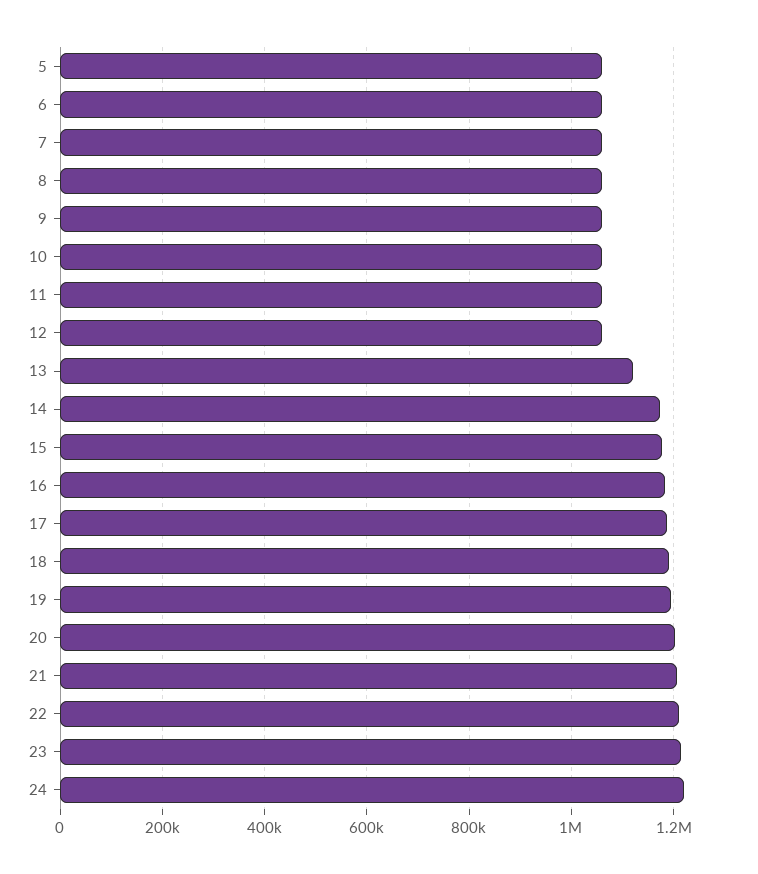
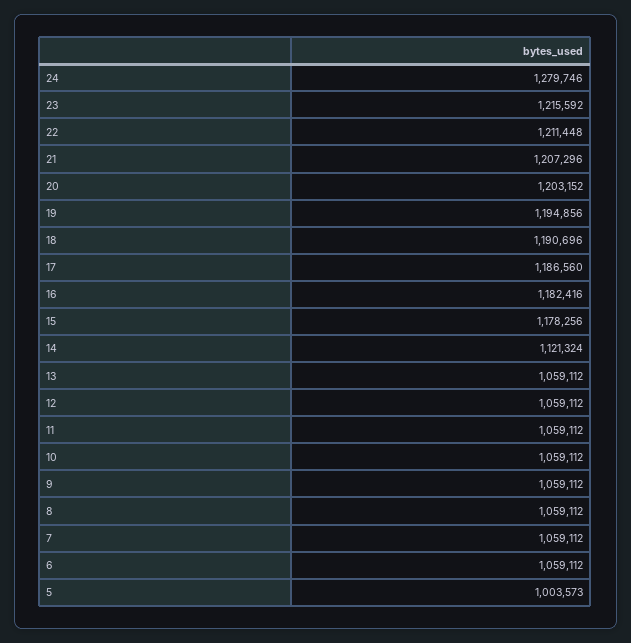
  {
-   "5": 1060000,
+   "5": 1003573,
    "6": 1059112,
    "7": 1059112,
    "8": 1059112,
    "9": 1059112,
    "10": 1059112,
    "11": 1059112,
    "12": 1059112,
-   "13": 1120000,
+   "13": 1059112,
-   "14": 1180000,
+   "14": 1121324,
    "15": 1178256,
    "16": 1182416,
    "17": 1186560,
    "18": 1190696,
    "19": 1194856,
    "20": 1203152,
    "21": 1207296,
    "22": 1211448,
    "23": 1215592,
-   "24": 1220000
+   "24": 1279746
  }

